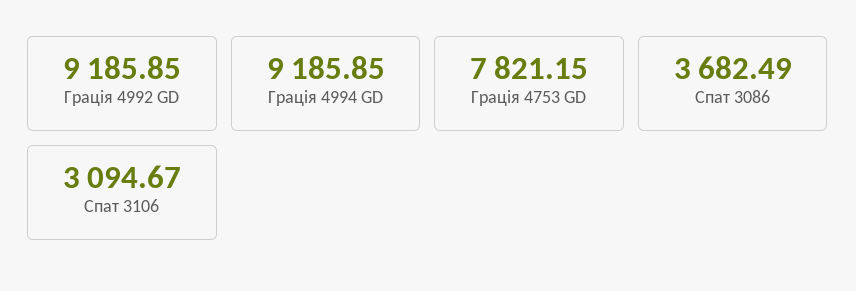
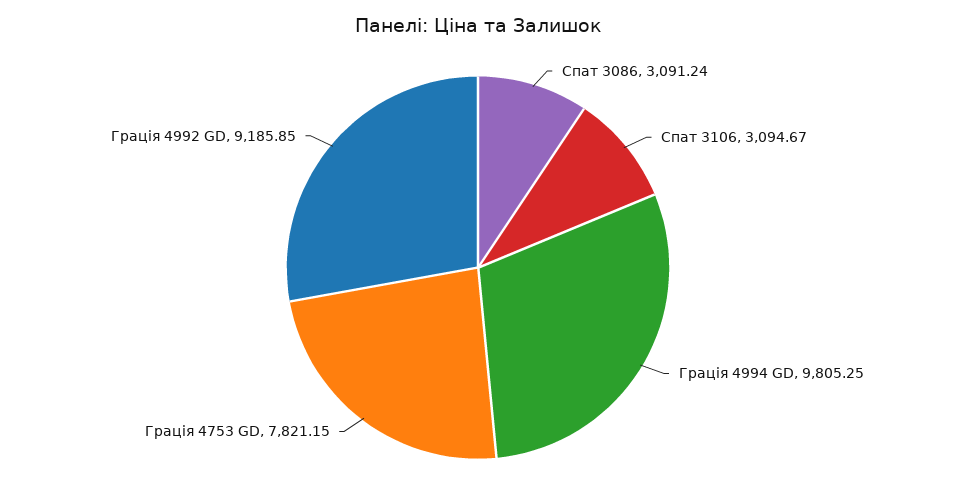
  {
    "Грація 4992 GD": 9185.85,
-   "Грація 4994 GD": 9185.85,
+   "Грація 4994 GD": 9805.25,
    "Грація 4753 GD": 7821.15,
-   "Спат 3086": 3682.49,
+   "Спат 3086": 3091.24,
    "Спат 3106": 3094.67
  }

